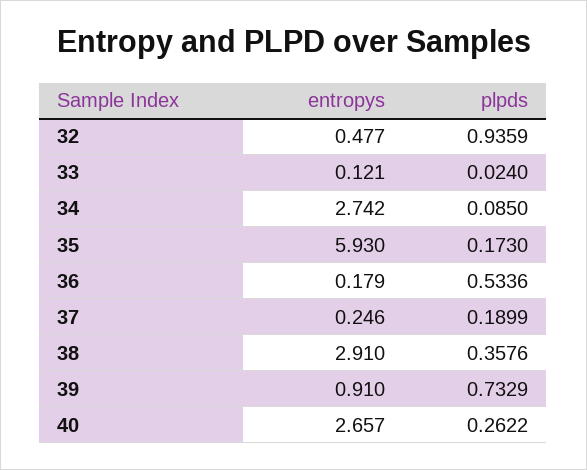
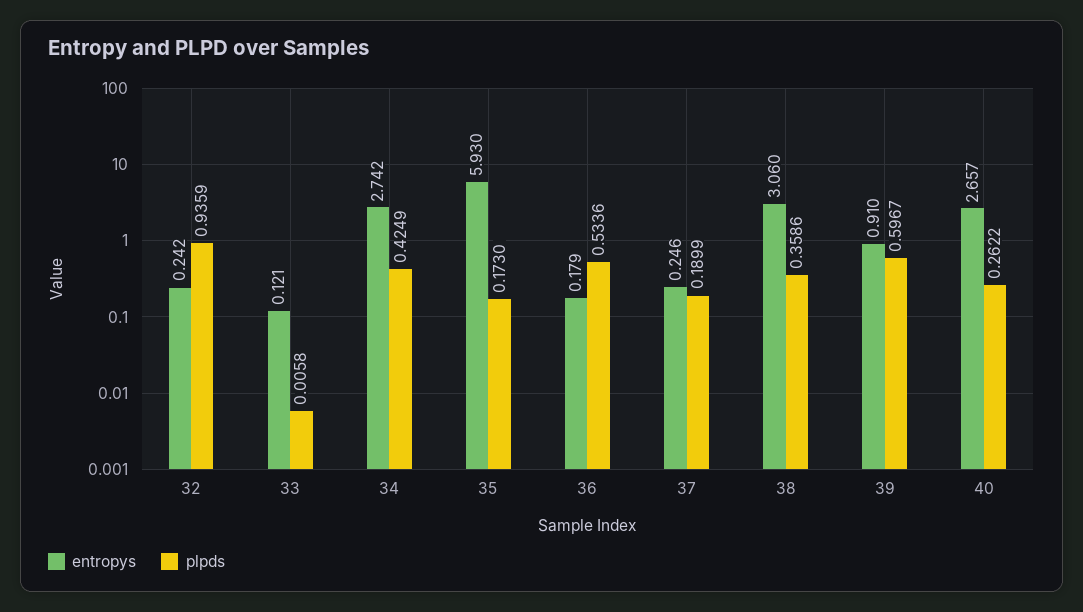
  {
    "entropys": {
-     "32": 0.477,
+     "32": 0.242,
      "33": 0.121,
      "34": 2.742,
      "35": 5.93,
      "36": 0.179,
      "37": 0.246,
-     "38": 2.91,
+     "38": 3.06,
      "39": 0.91,
      "40": 2.657
    },
    "plpds": {
      "32": 0.9359,
-     "33": 0.024,
+     "33": 0.0058,
-     "34": 0.085,
+     "34": 0.4249,
      "35": 0.173,
      "36": 0.5336,
      "37": 0.1899,
-     "38": 0.3576,
+     "38": 0.3586,
-     "39": 0.7329,
+     "39": 0.5967,
      "40": 0.2622
    }
  }

